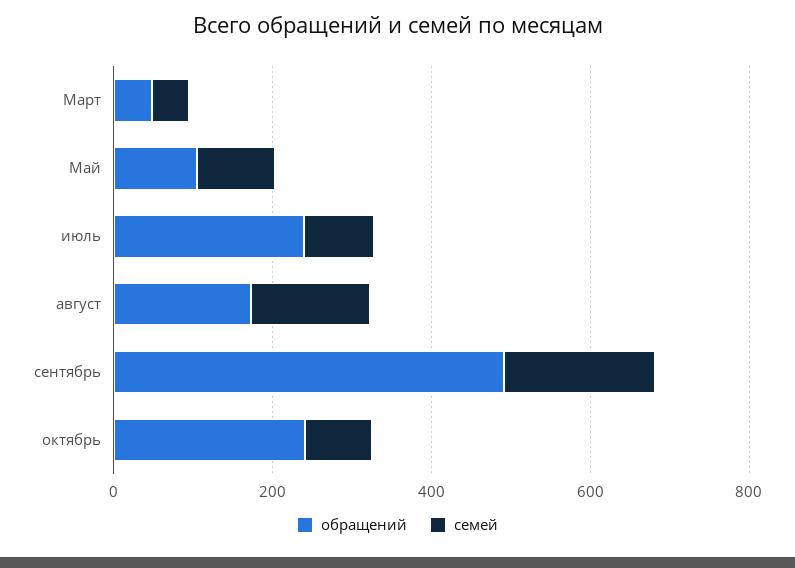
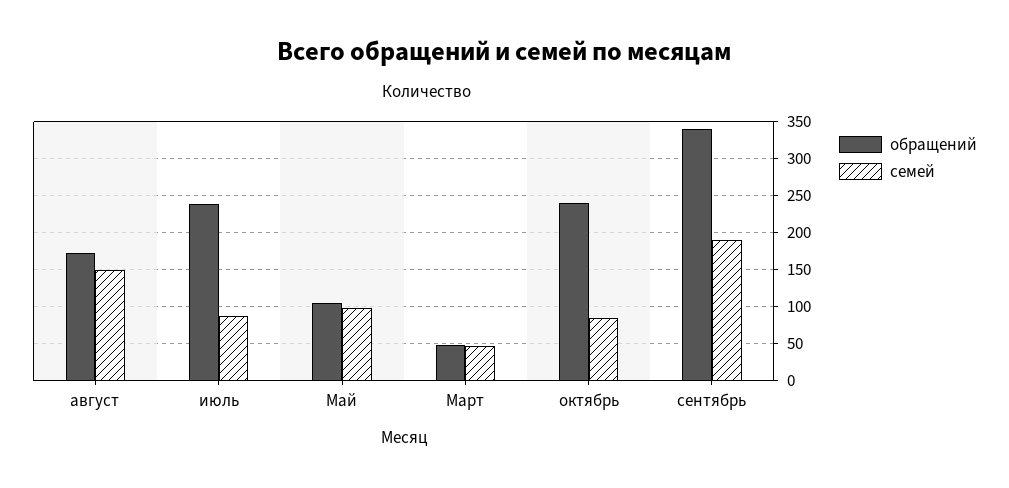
  {
    "обращений": {
      "Март": 50,
      "Май": 110,
      "июль": 240,
      "август": 170,
-     "сентябрь": 500,
+     "сентябрь": 340,
      "октябрь": 240
    },
    "семей": {
      "Март": 50,
      "Май": 100,
      "июль": 90,
      "август": 150,
      "сентябрь": 190,
      "октябрь": 90
    }
  }

